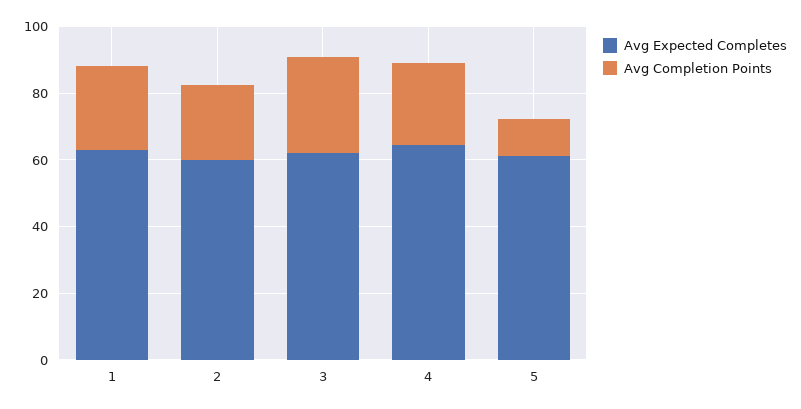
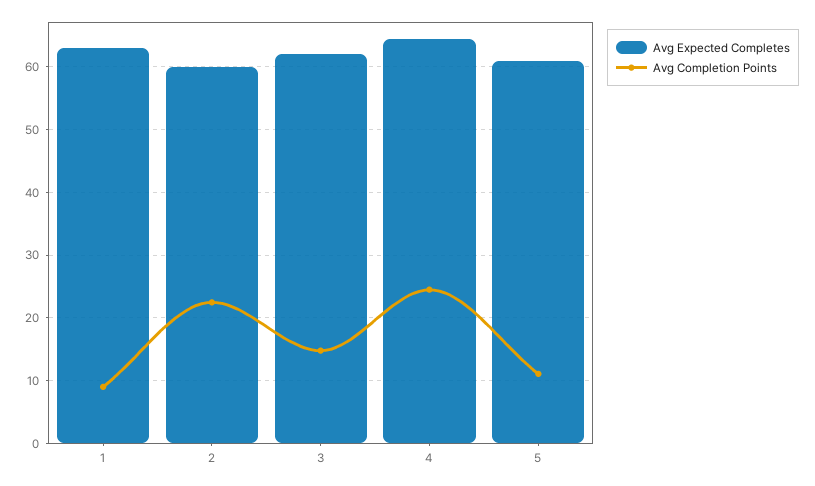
  {
    "Avg Expected Completes": {
      "1": 63,
      "2": 60,
      "3": 62,
      "4": 65,
      "5": 61
    },
    "Avg Completion Points": {
-     "1": 25,
+     "1": 9,
      "2": 23,
-     "3": 30,
+     "3": 15,
      "4": 25,
      "5": 11
    }
  }

